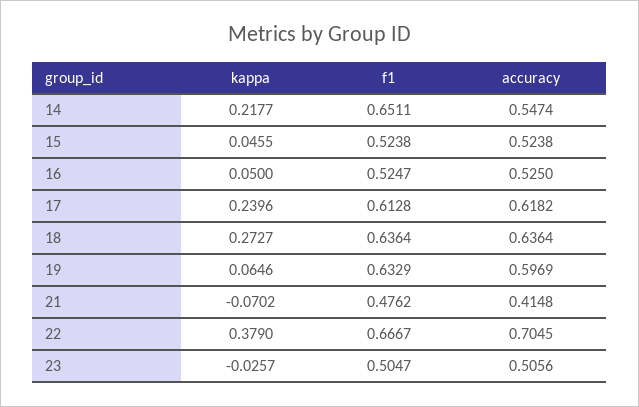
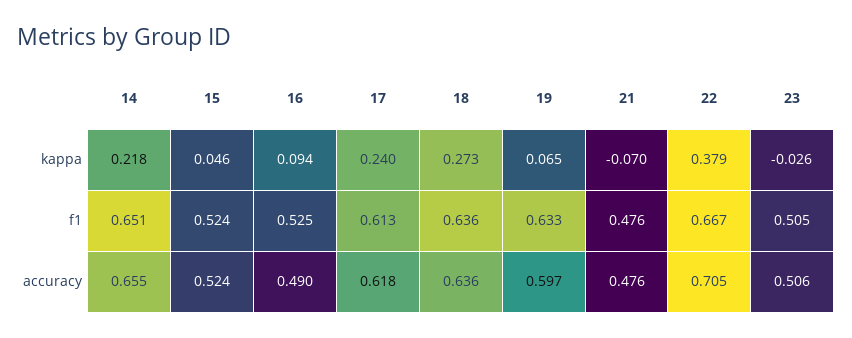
  {
    "kappa": {
      "14": 0.2177,
      "15": 0.0455,
-     "16": 0.05,
+     "16": 0.094,
      "17": 0.2396,
      "18": 0.2727,
      "19": 0.0646,
      "21": -0.0702,
      "22": 0.379,
      "23": -0.0257
    },
    "f1": {
      "14": 0.6511,
      "15": 0.5238,
      "16": 0.5247,
      "17": 0.6128,
      "18": 0.6364,
      "19": 0.6329,
      "21": 0.4762,
      "22": 0.6667,
      "23": 0.5047
    },
    "accuracy": {
-     "14": 0.5474,
+     "14": 0.655,
      "15": 0.5238,
-     "16": 0.525,
+     "16": 0.49,
      "17": 0.6182,
      "18": 0.6364,
      "19": 0.5969,
-     "21": 0.4148,
+     "21": 0.476,
      "22": 0.7045,
      "23": 0.5056
    }
  }

